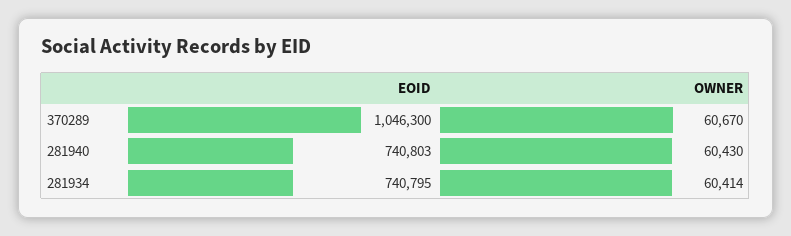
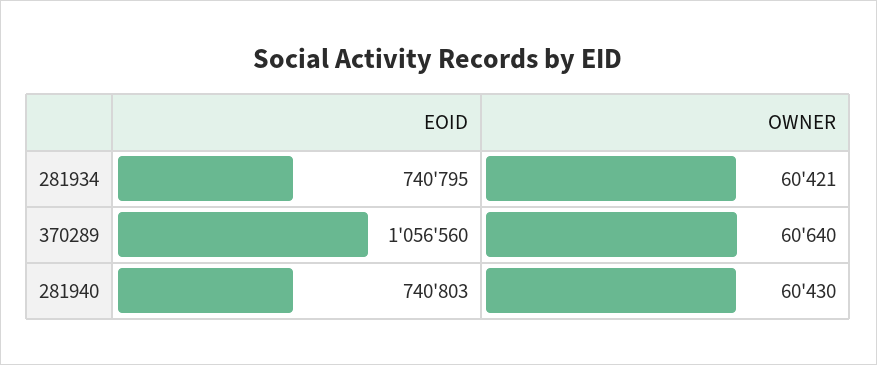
  {
    "EOID": {
-     "370289": 1046300,
+     "370289": 1056560,
      "281940": 740803,
      "281934": 740795
    },
    "OWNER": {
-     "370289": 60670,
+     "370289": 60640,
      "281940": 60430,
-     "281934": 60414
+     "281934": 60421
    }
  }

